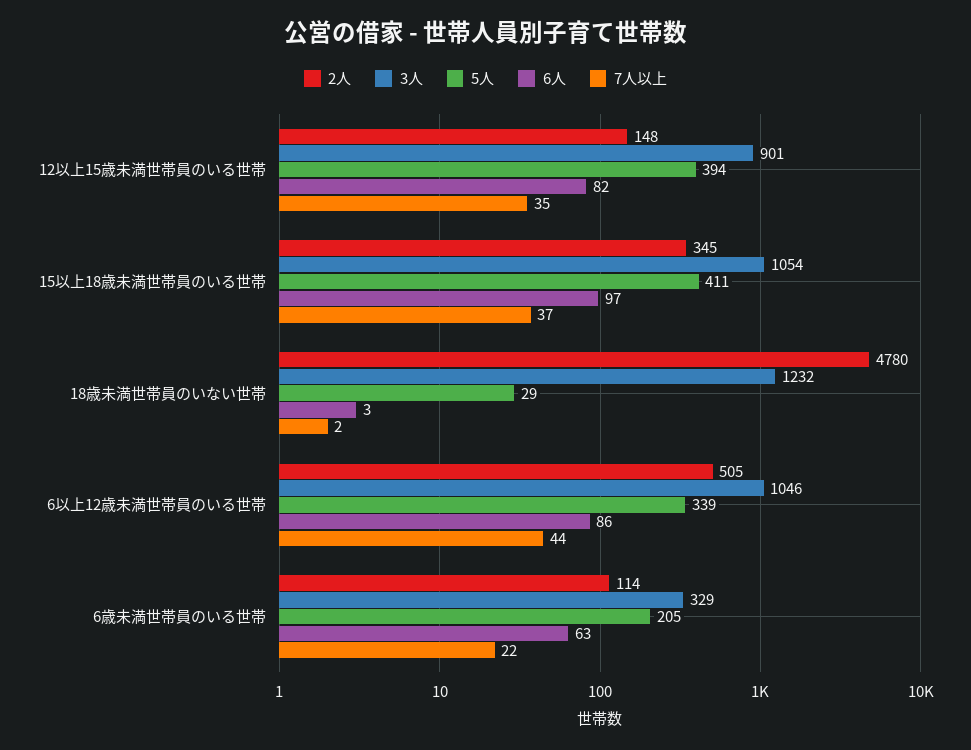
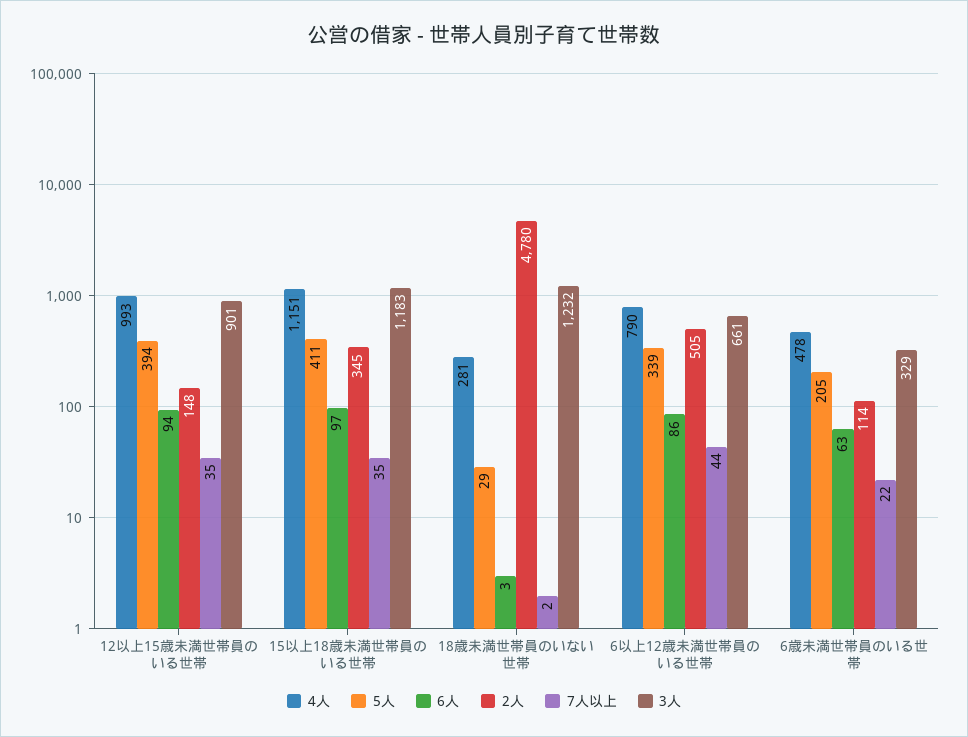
  {
    "2人": {
      "12以上15歳未満世帯員のいる世帯": 148,
      "15以上18歳未満世帯員のいる世帯": 345,
      "18歳未満世帯員のいない世帯": 4780,
      "6以上12歳未満世帯員のいる世帯": 505,
      "6歳未満世帯員のいる世帯": 114
    },
    "3人": {
      "12以上15歳未満世帯員のいる世帯": 901,
-     "15以上18歳未満世帯員のいる世帯": 1054,
+     "15以上18歳未満世帯員のいる世帯": 1183,
      "18歳未満世帯員のいない世帯": 1232,
-     "6以上12歳未満世帯員のいる世帯": 1046,
+     "6以上12歳未満世帯員のいる世帯": 661,
      "6歳未満世帯員のいる世帯": 329
    },
    "5人": {
      "12以上15歳未満世帯員のいる世帯": 394,
      "15以上18歳未満世帯員のいる世帯": 411,
      "18歳未満世帯員のいない世帯": 29,
      "6以上12歳未満世帯員のいる世帯": 339,
      "6歳未満世帯員のいる世帯": 205
    },
    "6人": {
-     "12以上15歳未満世帯員のいる世帯": 82,
+     "12以上15歳未満世帯員のいる世帯": 94,
      "15以上18歳未満世帯員のいる世帯": 97,
      "18歳未満世帯員のいない世帯": 3,
      "6以上12歳未満世帯員のいる世帯": 86,
      "6歳未満世帯員のいる世帯": 63
    },
    "7人以上": {
      "12以上15歳未満世帯員のいる世帯": 35,
-     "15以上18歳未満世帯員のいる世帯": 37,
+     "15以上18歳未満世帯員のいる世帯": 35,
      "18歳未満世帯員のいない世帯": 2,
      "6以上12歳未満世帯員のいる世帯": 44,
      "6歳未満世帯員のいる世帯": 22
-   }
+   },
+   "4人": {
+     "12以上15歳未満世帯員のいる世帯": 993,
+     "15以上18歳未満世帯員のいる世帯": 1151,
+     "18歳未満世帯員のいない世帯": 281,
+     "6以上12歳未満世帯員のいる世帯": 790,
+     "6歳未満世帯員のいる世帯": 478
+   }
  }

